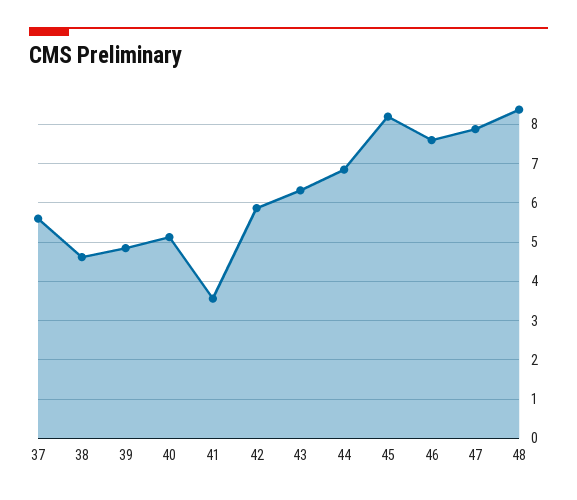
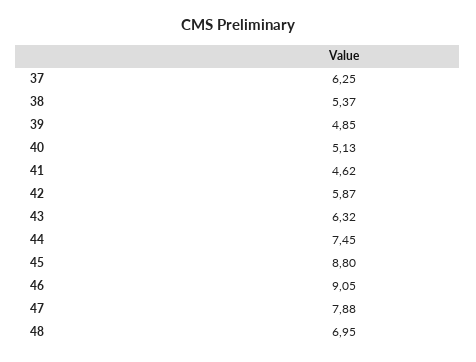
  {
-   "37": 5.6,
+   "37": 6.25,
-   "38": 4.6,
+   "38": 5.37,
    "39": 4.85,
    "40": 5.13,
-   "41": 3.6,
+   "41": 4.62,
    "42": 5.87,
    "43": 6.32,
-   "44": 6.8,
+   "44": 7.45,
-   "45": 8.2,
+   "45": 8.8,
-   "46": 7.6,
+   "46": 9.05,
    "47": 7.88,
-   "48": 8.4
+   "48": 6.95
  }

